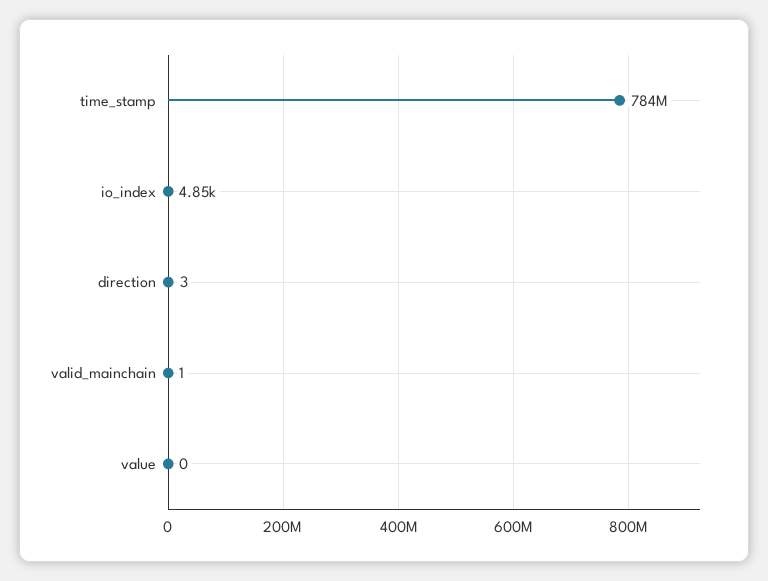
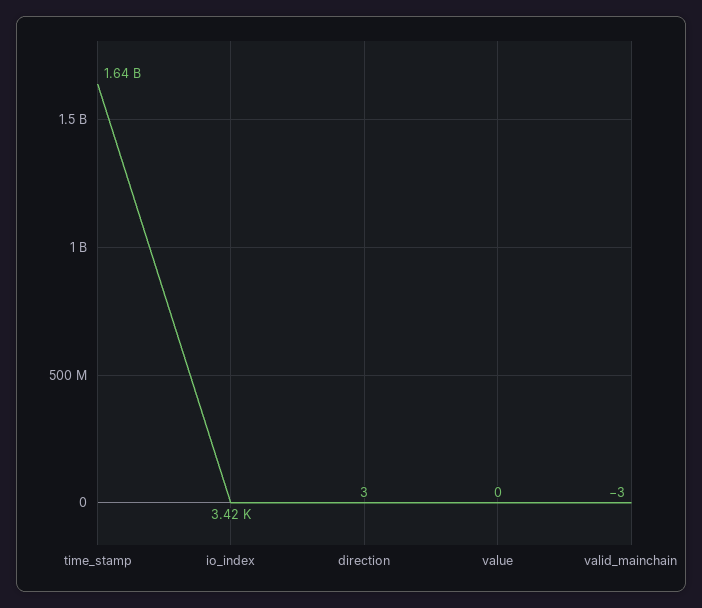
  {
-   "time_stamp": 784000000,
+   "time_stamp": 1640000000,
-   "io_index": 4850,
+   "io_index": 3420,
    "direction": 3,
-   "valid_mainchain": 1,
+   "valid_mainchain": -3,
    "value": 0
  }

